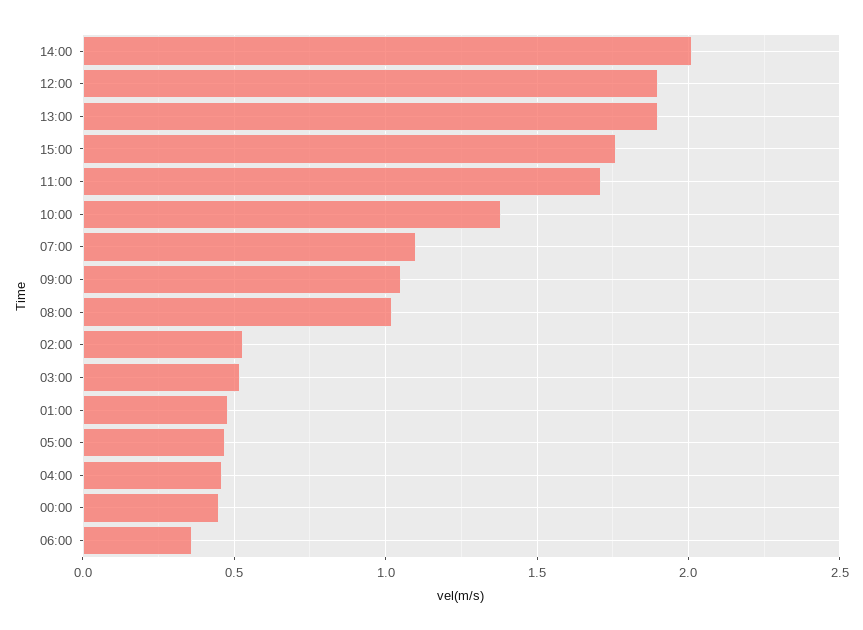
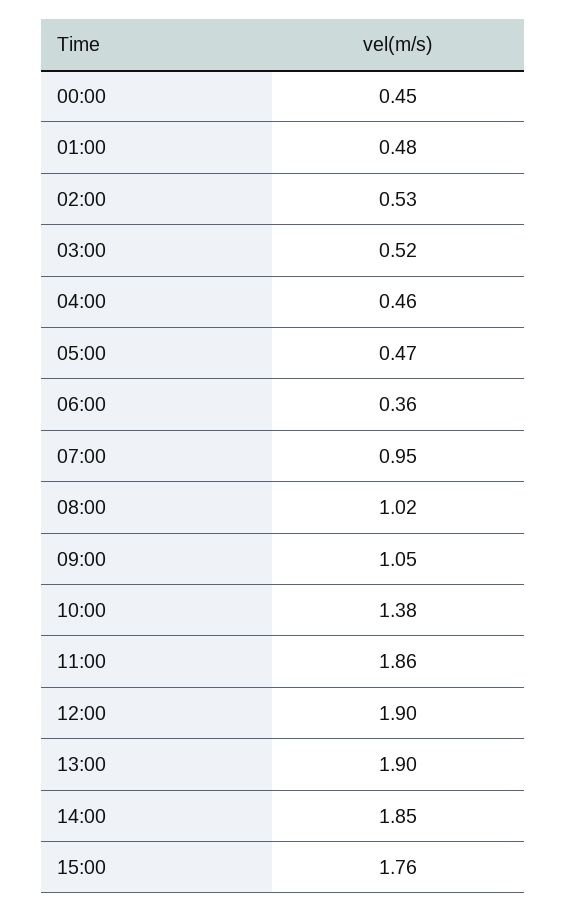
  {
-   "14:00": 2,
+   "14:00": 1.85,
    "12:00": 1.9,
    "13:00": 1.9,
    "15:00": 1.76,
-   "11:00": 1.7,
+   "11:00": 1.86,
    "10:00": 1.38,
-   "07:00": 1.1,
+   "07:00": 0.95,
    "09:00": 1.05,
    "08:00": 1.02,
    "02:00": 0.53,
    "03:00": 0.52,
    "01:00": 0.48,
    "05:00": 0.47,
    "04:00": 0.46,
    "00:00": 0.45,
    "06:00": 0.36
  }

